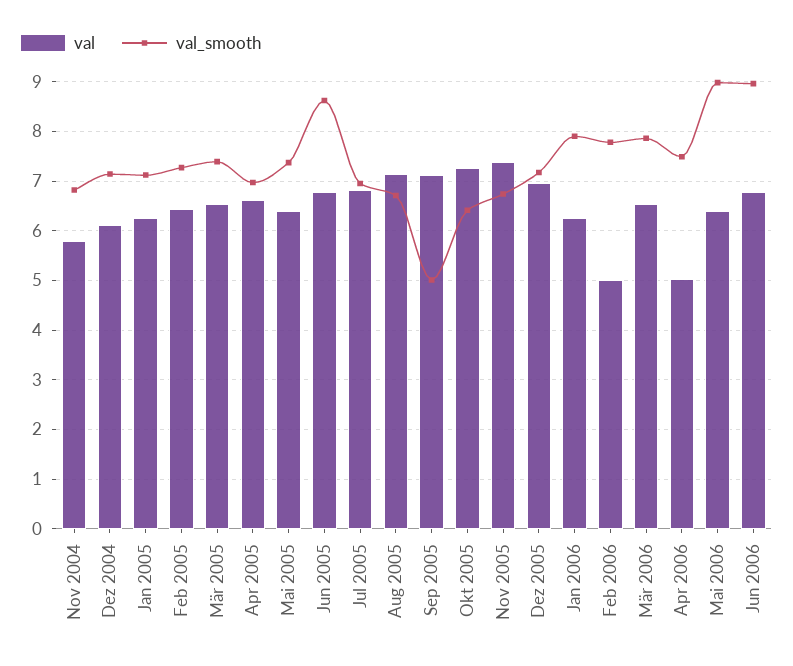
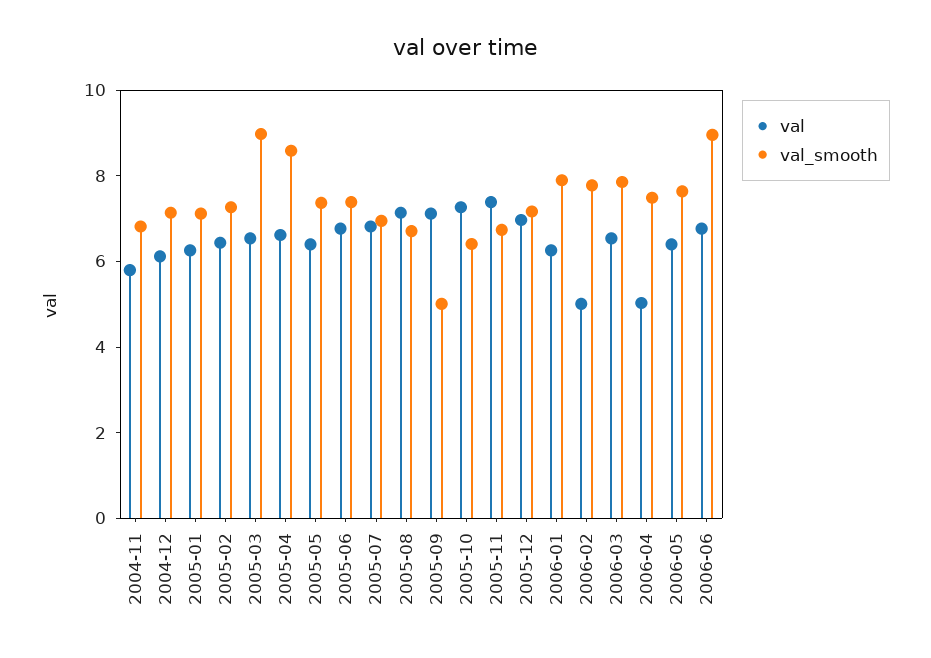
  {
    "val": {
      "Nov 2004": 5.8,
      "Dez 2004": 6.2,
      "Jan 2005": 6.2,
      "Feb 2005": 6.4,
      "Mär 2005": 6.6,
      "Apr 2005": 6.6,
      "Mai 2005": 6.4,
      "Jun 2005": 6.8,
      "Jul 2005": 6.8,
      "Aug 2005": 7.2,
      "Sep 2005": 7.2,
      "Okt 2005": 7.2,
      "Nov 2005": 7.4,
      "Dez 2005": 7,
      "Jan 2006": 6.2,
      "Feb 2006": 5,
      "Mär 2006": 6.6,
      "Apr 2006": 5,
      "Mai 2006": 6.4,
      "Jun 2006": 6.8
    },
    "val_smooth": {
      "Nov 2004": 6.8,
      "Dez 2004": 7.2,
      "Jan 2005": 7.2,
      "Feb 2005": 7.2,
-     "Mär 2005": 7.4,
+     "Mär 2005": 9,
-     "Apr 2005": 7,
+     "Apr 2005": 8.5,
      "Mai 2005": 7.4,
-     "Jun 2005": 8.6,
+     "Jun 2005": 7.5,
      "Jul 2005": 7,
      "Aug 2005": 6.8,
      "Sep 2005": 5,
      "Okt 2005": 6.4,
      "Nov 2005": 6.8,
      "Dez 2005": 7.2,
      "Jan 2006": 8,
      "Feb 2006": 7.8,
      "Mär 2006": 7.8,
      "Apr 2006": 7.4,
-     "Mai 2006": 9,
+     "Mai 2006": 7.5,
      "Jun 2006": 9
    }
  }

